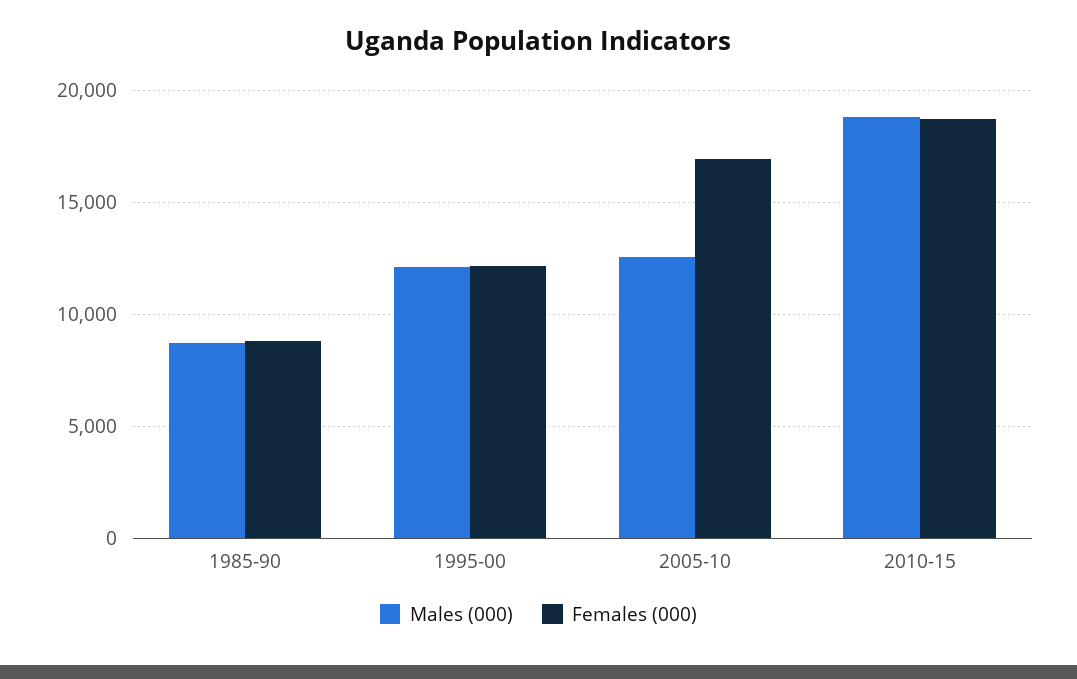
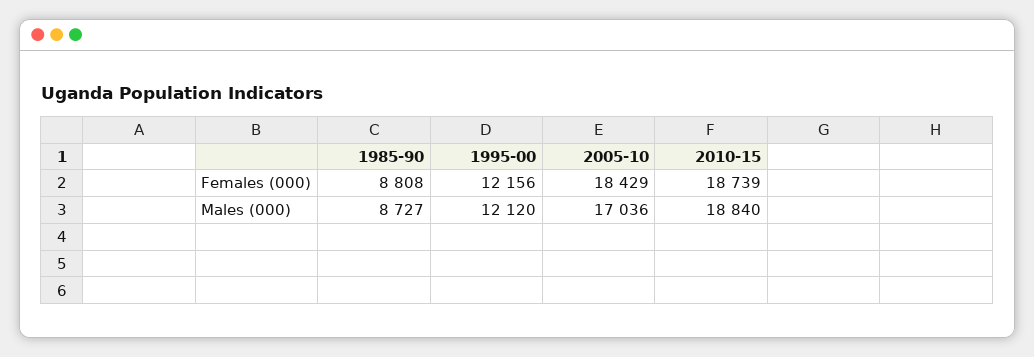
  {
    "Males (000)": {
      "1985-90": 8727,
      "1995-00": 12120,
-     "2005-10": 12500,
+     "2005-10": 17036,
      "2010-15": 18840
    },
    "Females (000)": {
      "1985-90": 8808,
      "1995-00": 12156,
-     "2005-10": 17000,
+     "2005-10": 18429,
      "2010-15": 18739
    }
  }

